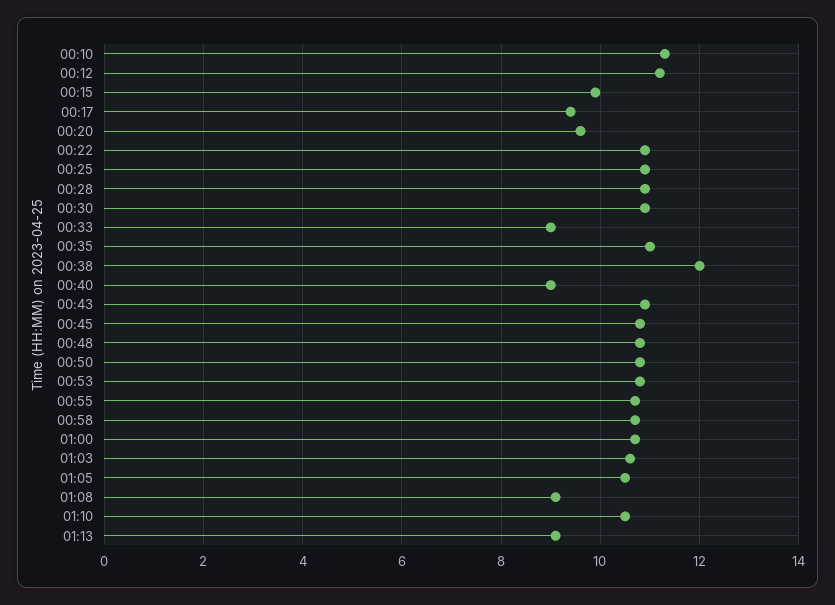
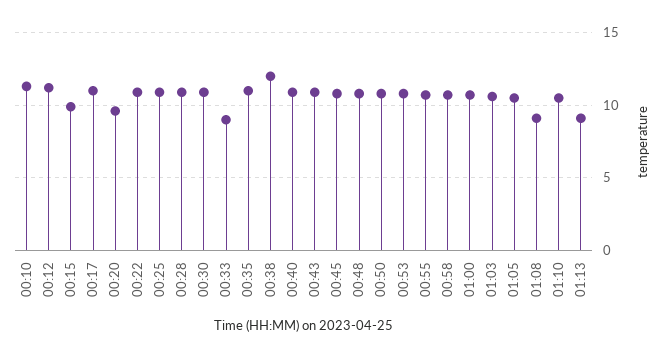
  {
    "00:10": 11.5,
    "00:12": 11,
    "00:15": 10,
-   "00:17": 9.5,
+   "00:17": 11,
    "00:20": 9.5,
    "00:22": 11,
    "00:25": 11,
    "00:28": 11,
    "00:30": 11,
    "00:33": 9,
    "00:35": 11,
    "00:38": 12,
-   "00:40": 9,
+   "00:40": 11,
    "00:43": 11,
    "00:45": 11,
    "00:48": 11,
    "00:50": 11,
    "00:53": 11,
    "00:55": 10.5,
    "00:58": 10.5,
    "01:00": 10.5,
    "01:03": 10.5,
    "01:05": 10.5,
    "01:08": 9,
    "01:10": 10.5,
    "01:13": 9
  }

